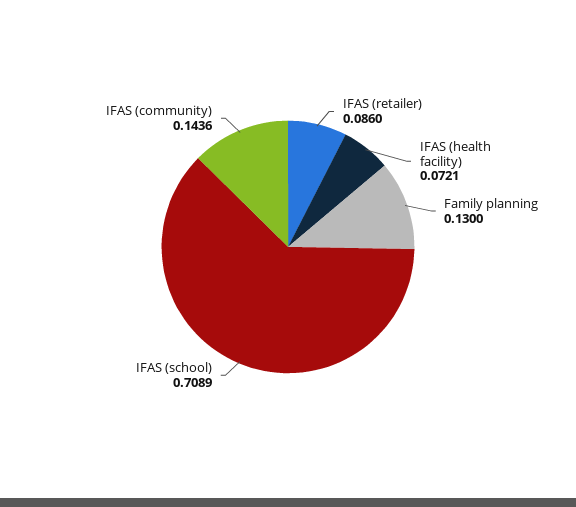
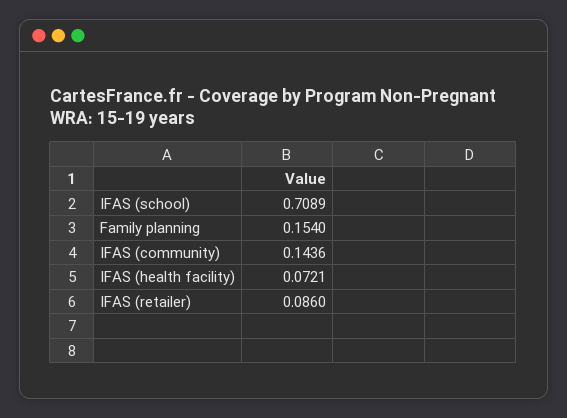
  {
    "IFAS (retailer)": 0.086,
    "IFAS (health facility)": 0.0721,
-   "Family planning": 0.13,
+   "Family planning": 0.154,
    "IFAS (school)": 0.7089,
    "IFAS (community)": 0.1436
  }

